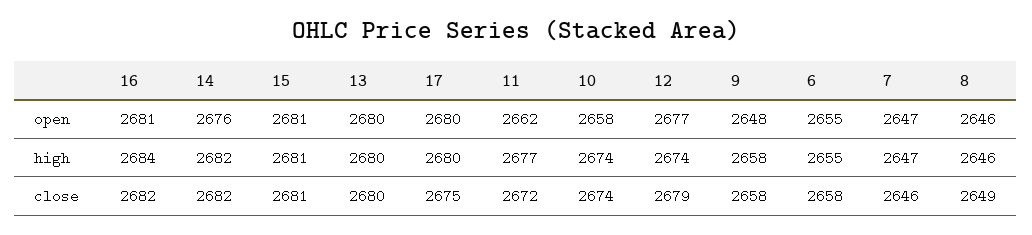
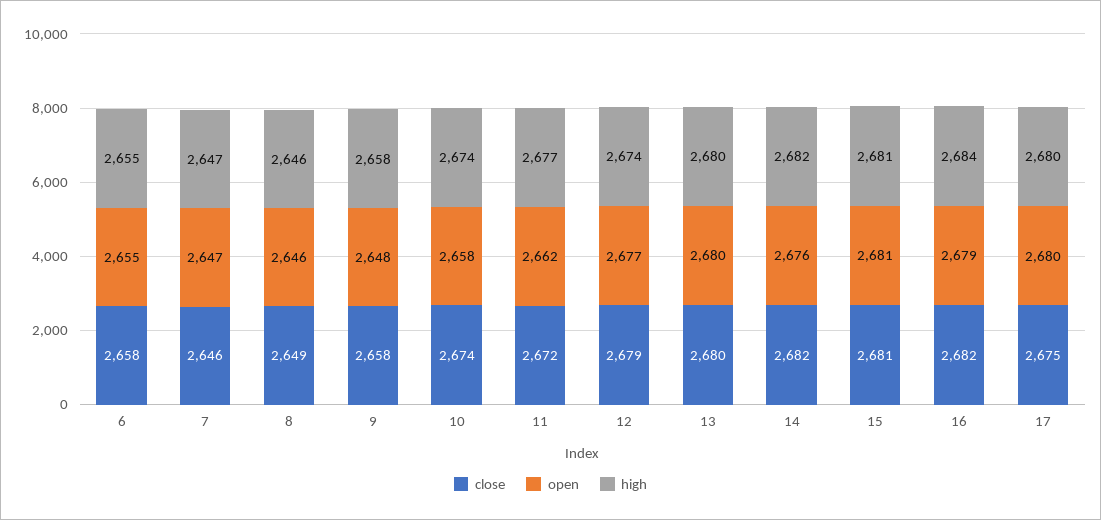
  {
    "open": {
-     "16": 2681,
+     "16": 2679,
      "14": 2676,
      "15": 2681,
      "13": 2680,
      "17": 2680,
      "11": 2662,
      "10": 2658,
      "12": 2677,
      "9": 2648,
      "6": 2655,
      "7": 2647,
      "8": 2646
    },
    "high": {
      "16": 2684,
      "14": 2682,
      "15": 2681,
      "13": 2680,
      "17": 2680,
      "11": 2677,
      "10": 2674,
      "12": 2674,
      "9": 2658,
      "6": 2655,
      "7": 2647,
      "8": 2646
    },
    "close": {
      "16": 2682,
      "14": 2682,
      "15": 2681,
      "13": 2680,
      "17": 2675,
      "11": 2672,
      "10": 2674,
      "12": 2679,
      "9": 2658,
      "6": 2658,
      "7": 2646,
      "8": 2649
    }
  }

